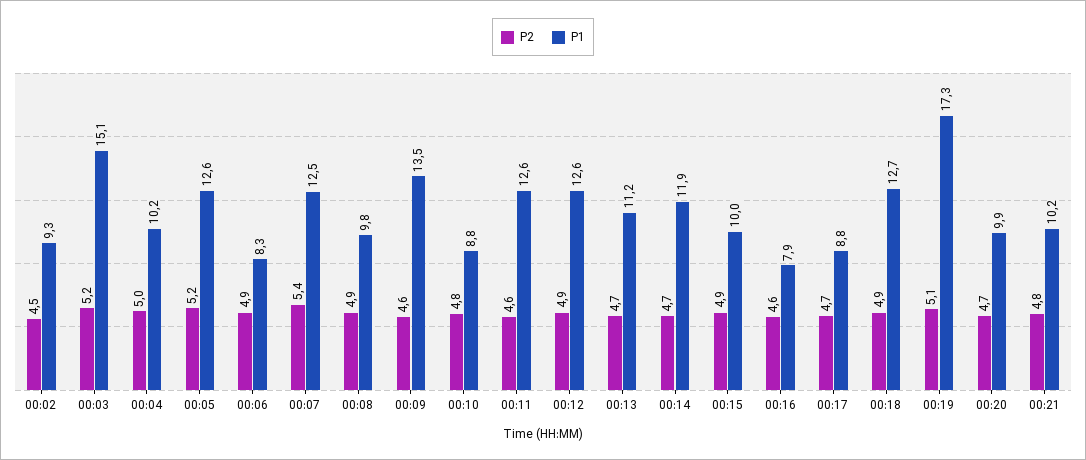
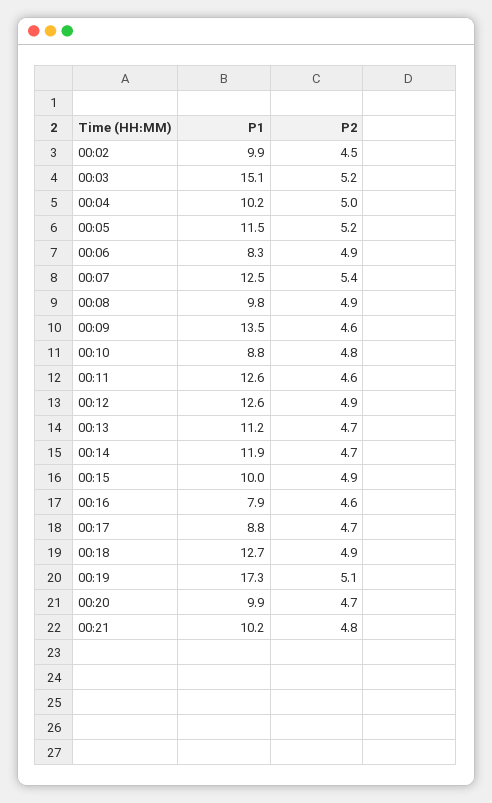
  {
    "P2": {
      "00:02": 4.5,
      "00:03": 5.2,
      "00:04": 5,
      "00:05": 5.2,
      "00:06": 4.9,
      "00:07": 5.4,
      "00:08": 4.9,
      "00:09": 4.6,
      "00:10": 4.8,
      "00:11": 4.6,
      "00:12": 4.9,
      "00:13": 4.7,
      "00:14": 4.7,
      "00:15": 4.9,
      "00:16": 4.6,
      "00:17": 4.7,
      "00:18": 4.9,
      "00:19": 5.1,
      "00:20": 4.7,
      "00:21": 4.8
    },
    "P1": {
-     "00:02": 9.3,
+     "00:02": 9.9,
      "00:03": 15.1,
      "00:04": 10.2,
-     "00:05": 12.6,
+     "00:05": 11.5,
      "00:06": 8.3,
      "00:07": 12.5,
      "00:08": 9.8,
      "00:09": 13.5,
      "00:10": 8.8,
      "00:11": 12.6,
      "00:12": 12.6,
      "00:13": 11.2,
      "00:14": 11.9,
      "00:15": 10,
      "00:16": 7.9,
      "00:17": 8.8,
      "00:18": 12.7,
      "00:19": 17.3,
      "00:20": 9.9,
      "00:21": 10.2
    }
  }

